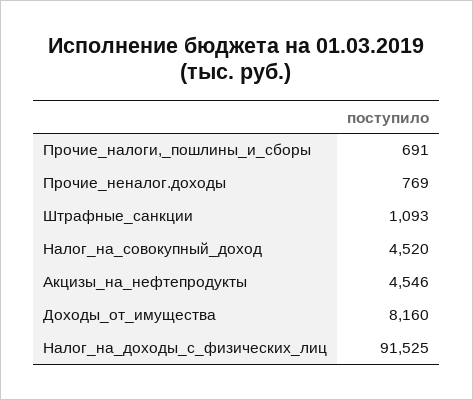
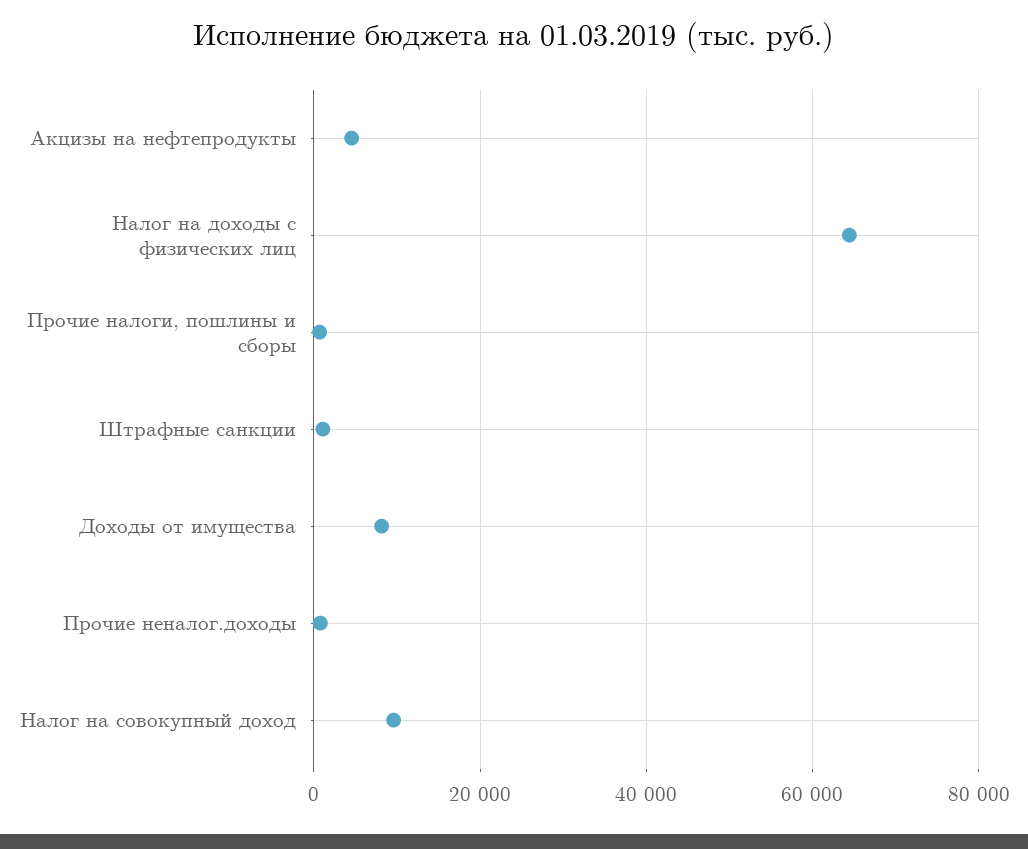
  {
    "Прочие_налоги,_пошлины_и_сборы": 691,
    "Прочие_неналог.доходы": 769,
    "Штрафные_санкции": 1093,
-   "Налог_на_совокупный_доход": 4520,
+   "Налог_на_совокупный_доход": 10000,
    "Акцизы_на_нефтепродукты": 4546,
    "Доходы_от_имущества": 8160,
-   "Налог_на_доходы_с_физических_лиц": 91525
+   "Налог_на_доходы_с_физических_лиц": 64000
  }

